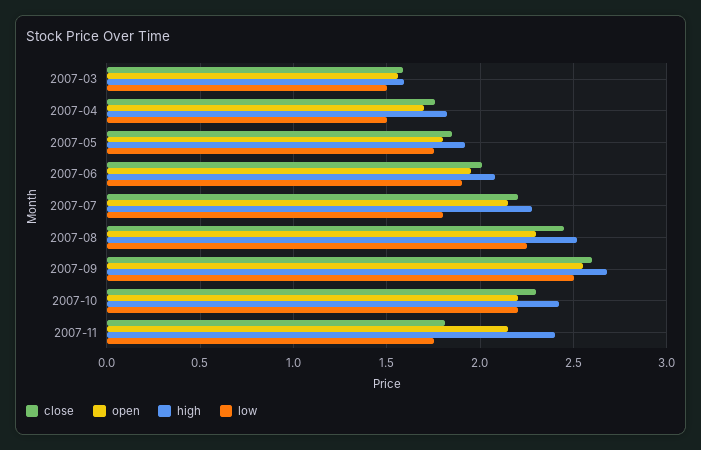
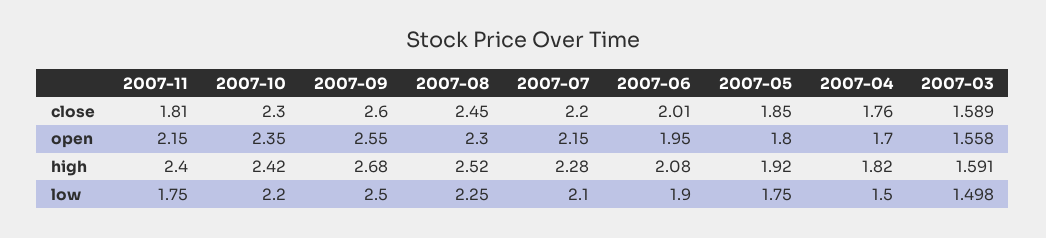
  {
    "close": {
      "2007-03": 1.589,
      "2007-04": 1.76,
      "2007-05": 1.85,
      "2007-06": 2.01,
      "2007-07": 2.2,
      "2007-08": 2.45,
      "2007-09": 2.6,
      "2007-10": 2.3,
      "2007-11": 1.81
    },
    "open": {
      "2007-03": 1.558,
      "2007-04": 1.7,
      "2007-05": 1.8,
      "2007-06": 1.95,
      "2007-07": 2.15,
      "2007-08": 2.3,
      "2007-09": 2.55,
-     "2007-10": 2.2,
+     "2007-10": 2.35,
      "2007-11": 2.15
    },
    "high": {
      "2007-03": 1.591,
      "2007-04": 1.82,
      "2007-05": 1.92,
      "2007-06": 2.08,
      "2007-07": 2.28,
      "2007-08": 2.52,
      "2007-09": 2.68,
      "2007-10": 2.42,
      "2007-11": 2.4
    },
    "low": {
      "2007-03": 1.498,
      "2007-04": 1.5,
      "2007-05": 1.75,
      "2007-06": 1.9,
-     "2007-07": 1.8,
+     "2007-07": 2.1,
      "2007-08": 2.25,
      "2007-09": 2.5,
      "2007-10": 2.2,
      "2007-11": 1.75
    }
  }

